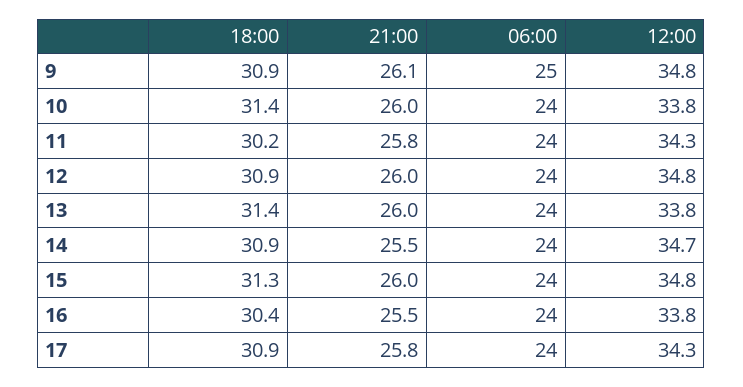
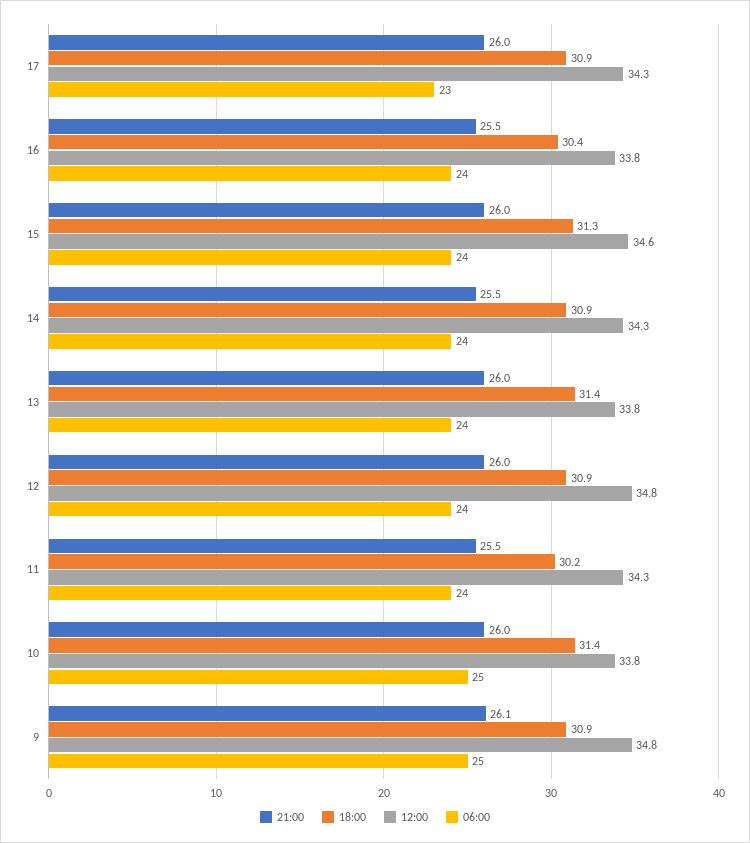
  {
    "18:00": {
      "9": 30.9,
      "10": 31.4,
      "11": 30.2,
      "12": 30.9,
      "13": 31.4,
      "14": 30.9,
      "15": 31.3,
      "16": 30.4,
      "17": 30.9
    },
    "21:00": {
      "9": 26.1,
      "10": 26,
-     "11": 25.8,
+     "11": 25.5,
      "12": 26,
      "13": 26,
      "14": 25.5,
      "15": 26,
      "16": 25.5,
-     "17": 25.8
+     "17": 26
    },
    "06:00": {
      "9": 25,
-     "10": 24,
+     "10": 25,
      "11": 24,
      "12": 24,
      "13": 24,
      "14": 24,
      "15": 24,
      "16": 24,
-     "17": 24
+     "17": 23
    },
    "12:00": {
      "9": 34.8,
      "10": 33.8,
      "11": 34.3,
      "12": 34.8,
      "13": 33.8,
-     "14": 34.7,
+     "14": 34.3,
-     "15": 34.8,
+     "15": 34.6,
      "16": 33.8,
      "17": 34.3
    }
  }

